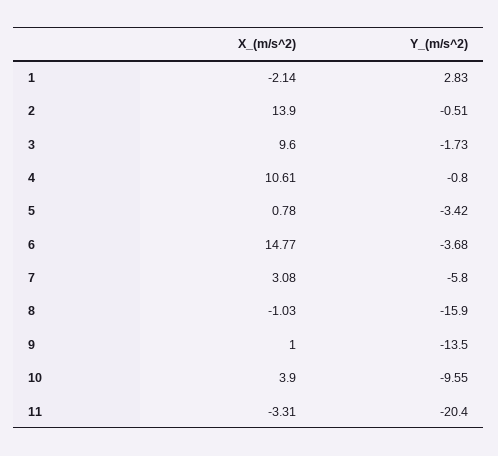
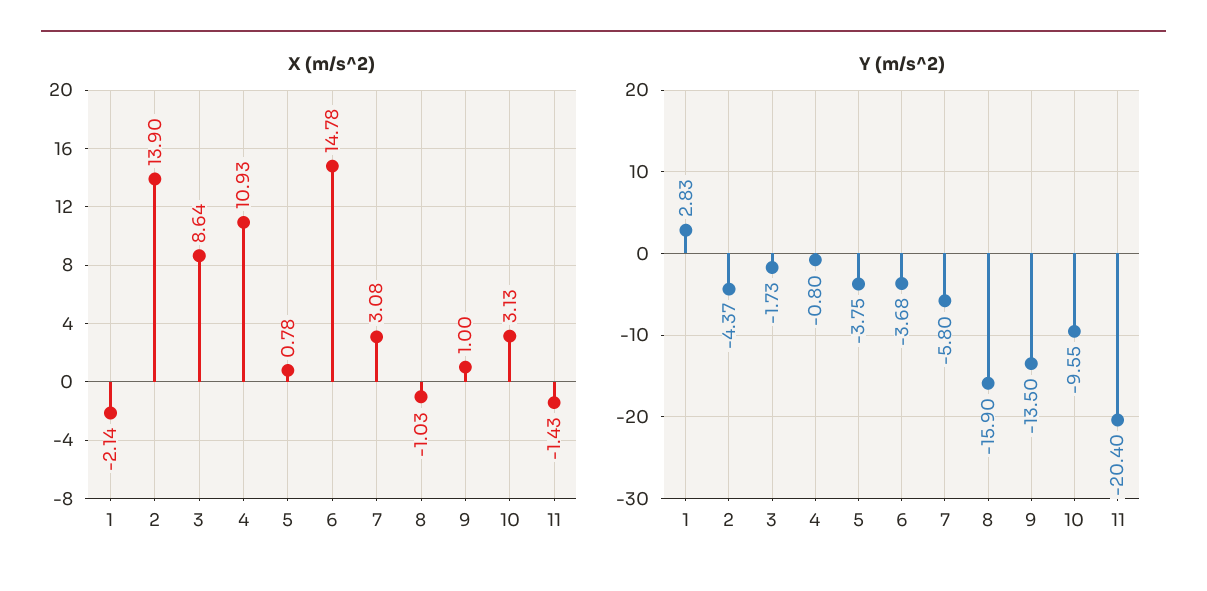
  {
    "X_(m/s^2)": {
      "1": -2.14,
      "2": 13.9,
-     "3": 9.6,
+     "3": 8.64,
-     "4": 10.61,
+     "4": 10.93,
      "5": 0.78,
-     "6": 14.77,
+     "6": 14.78,
      "7": 3.08,
      "8": -1.03,
      "9": 1,
-     "10": 3.9,
+     "10": 3.13,
-     "11": -3.31
+     "11": -1.43
    },
    "Y_(m/s^2)": {
      "1": 2.83,
-     "2": -0.51,
+     "2": -4.37,
      "3": -1.73,
      "4": -0.8,
-     "5": -3.42,
+     "5": -3.75,
      "6": -3.68,
      "7": -5.8,
      "8": -15.9,
      "9": -13.5,
      "10": -9.55,
      "11": -20.4
    }
  }

